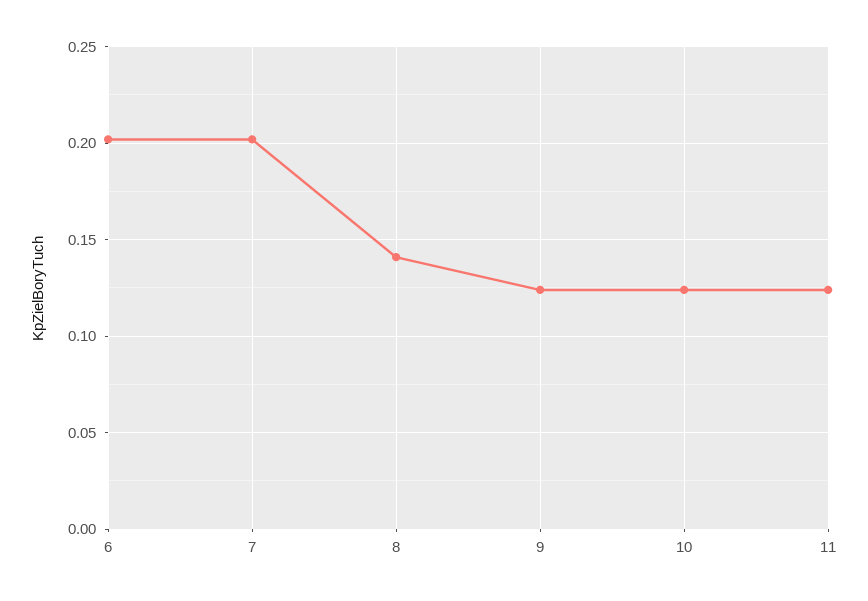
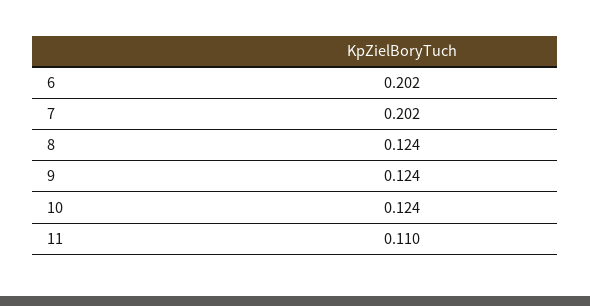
  {
    "6": 0.202,
    "7": 0.202,
-   "8": 0.14,
+   "8": 0.124,
    "9": 0.124,
    "10": 0.124,
-   "11": 0.125
+   "11": 0.11
  }

